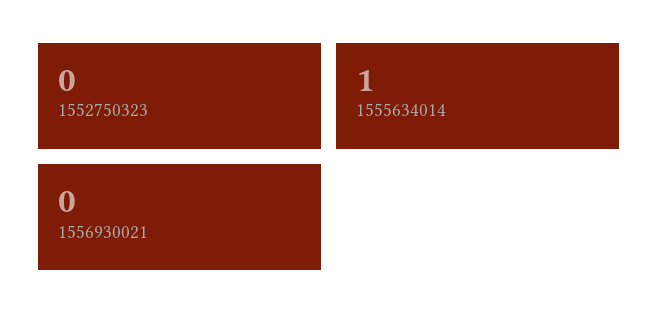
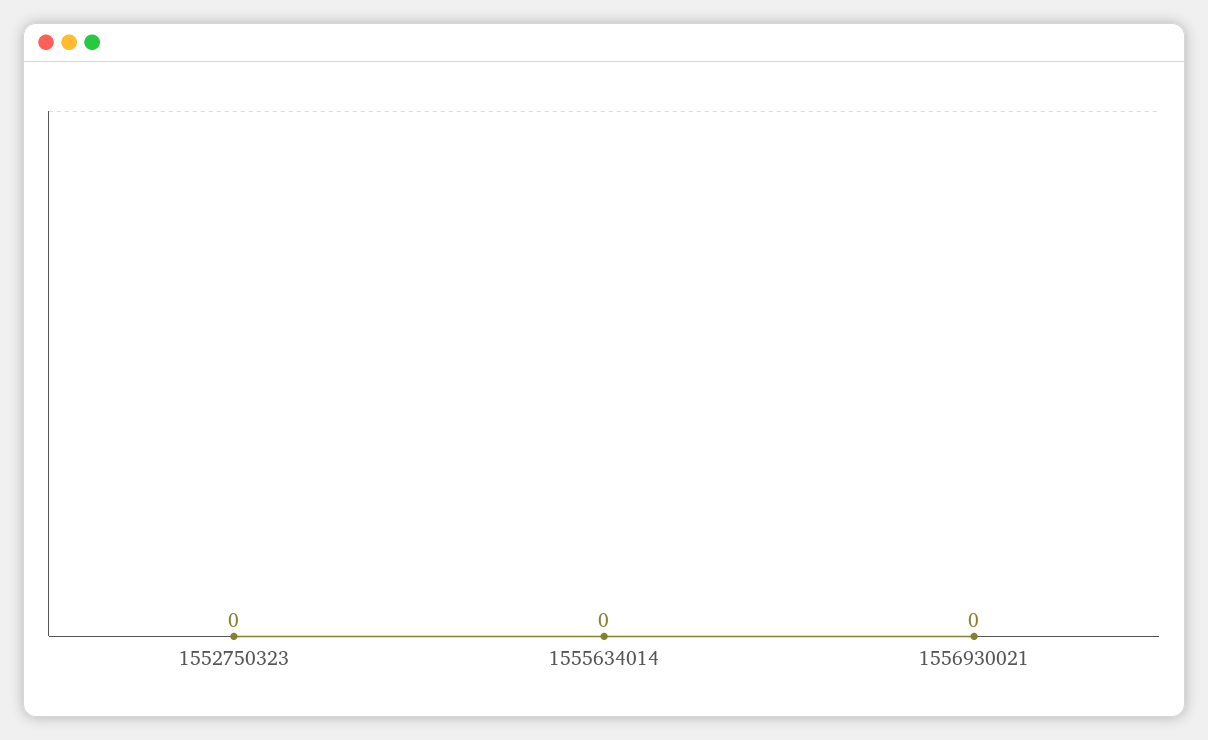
  {
    "1552750323": 0,
-   "1555634014": 1,
+   "1555634014": 0,
    "1556930021": 0
  }

